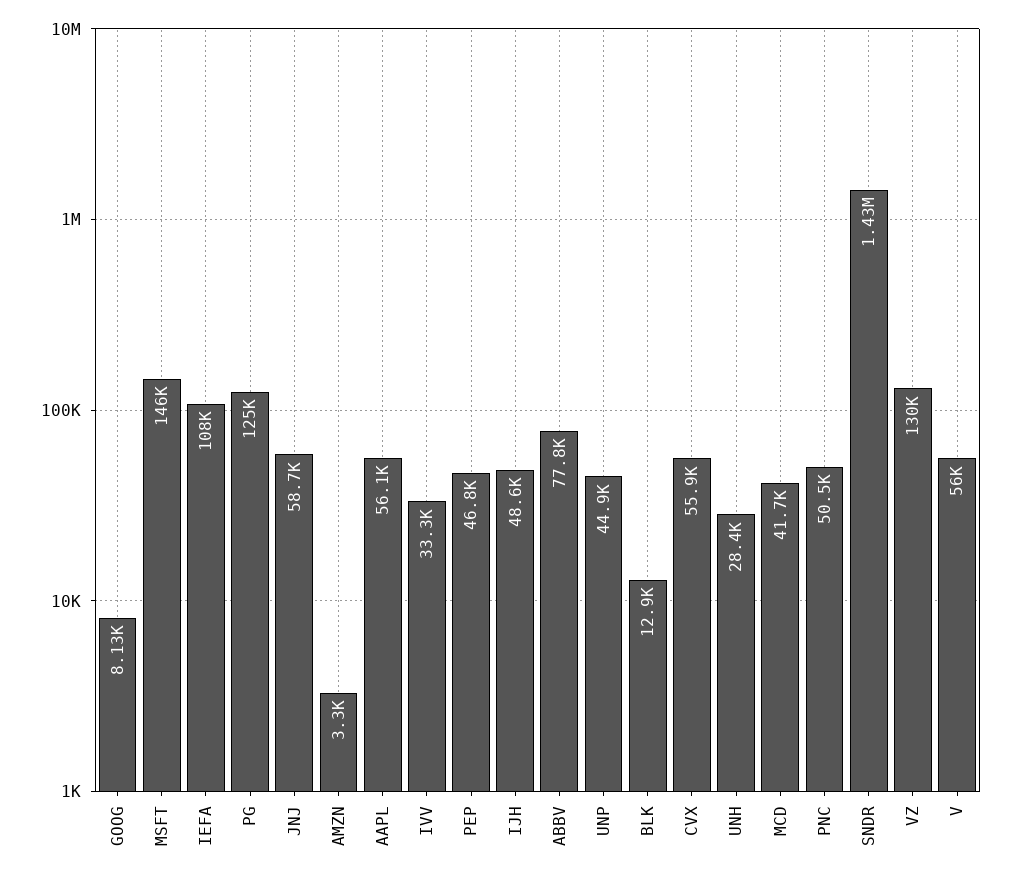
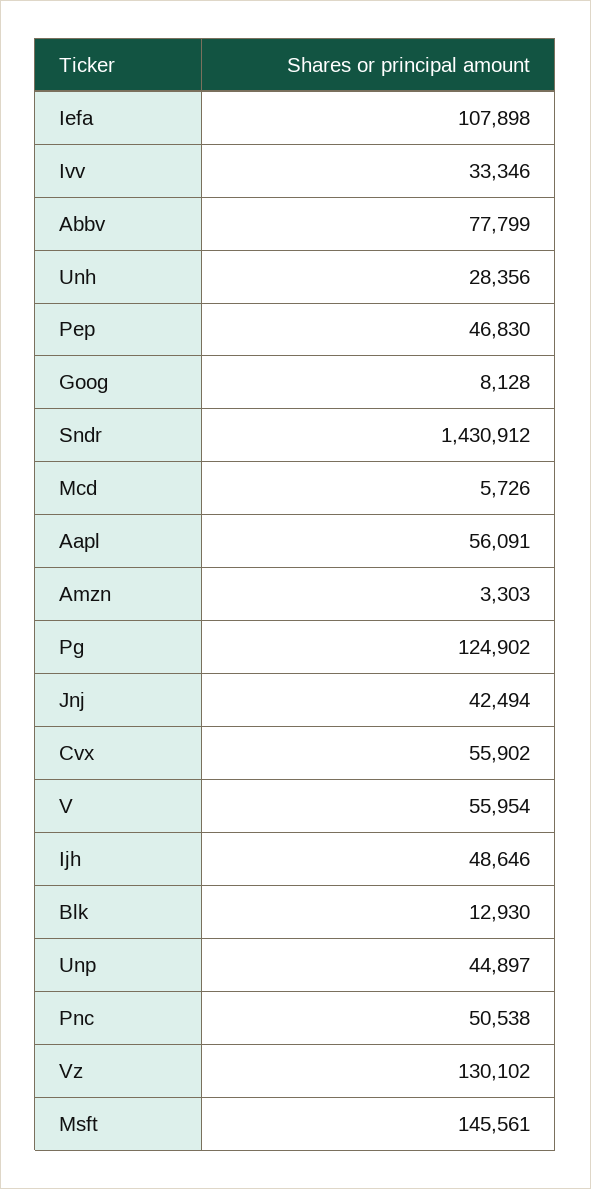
  {
    "GOOG": 8128,
    "MSFT": 145561,
    "IEFA": 107898,
    "PG": 124902,
-   "JNJ": 58700,
+   "JNJ": 42494,
    "AMZN": 3303,
    "AAPL": 56091,
    "IVV": 33346,
    "PEP": 46830,
    "IJH": 48646,
    "ABBV": 77799,
    "UNP": 44897,
    "BLK": 12930,
    "CVX": 55902,
    "UNH": 28356,
-   "MCD": 41700,
+   "MCD": 5726,
    "PNC": 50538,
    "SNDR": 1430912,
    "VZ": 130102,
    "V": 55954
  }

